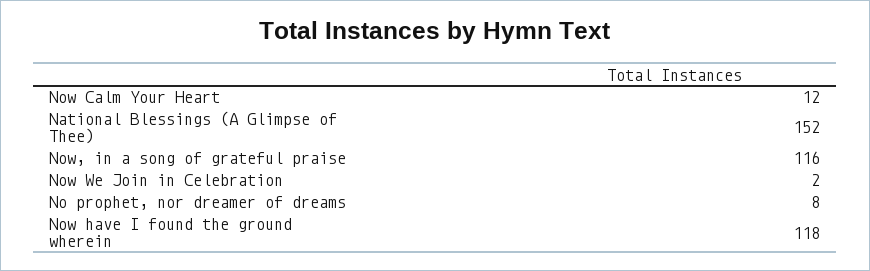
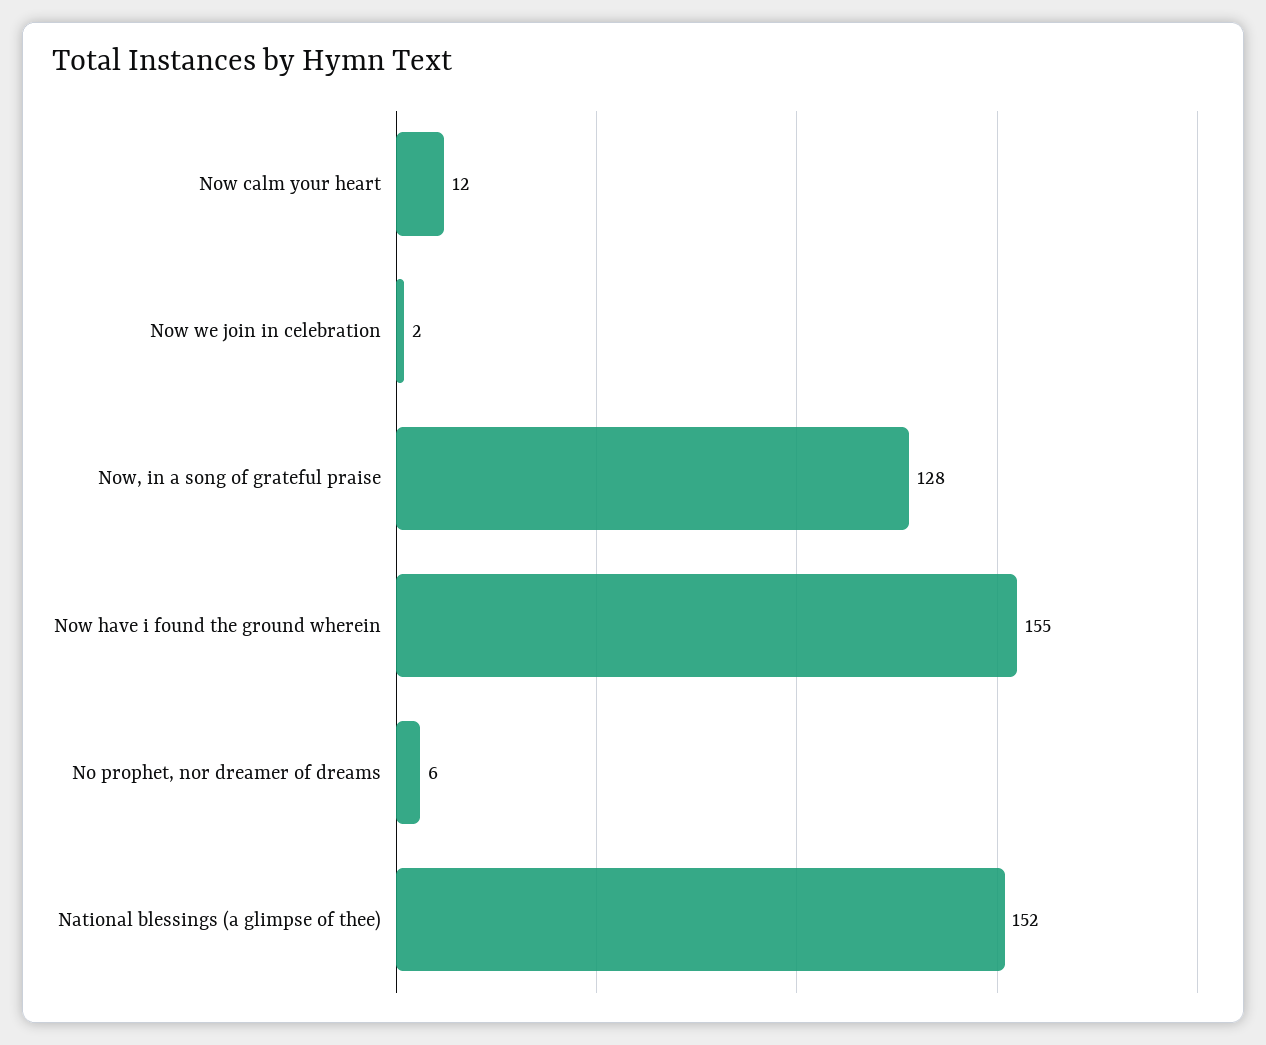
  {
    "Now Calm Your Heart": 12,
    "National Blessings (A Glimpse of Thee)": 152,
-   "Now, in a song of grateful praise": 116,
+   "Now, in a song of grateful praise": 128,
    "Now We Join in Celebration": 2,
-   "No prophet, nor dreamer of dreams": 8,
+   "No prophet, nor dreamer of dreams": 6,
-   "Now have I found the ground wherein": 118
+   "Now have I found the ground wherein": 155
  }

